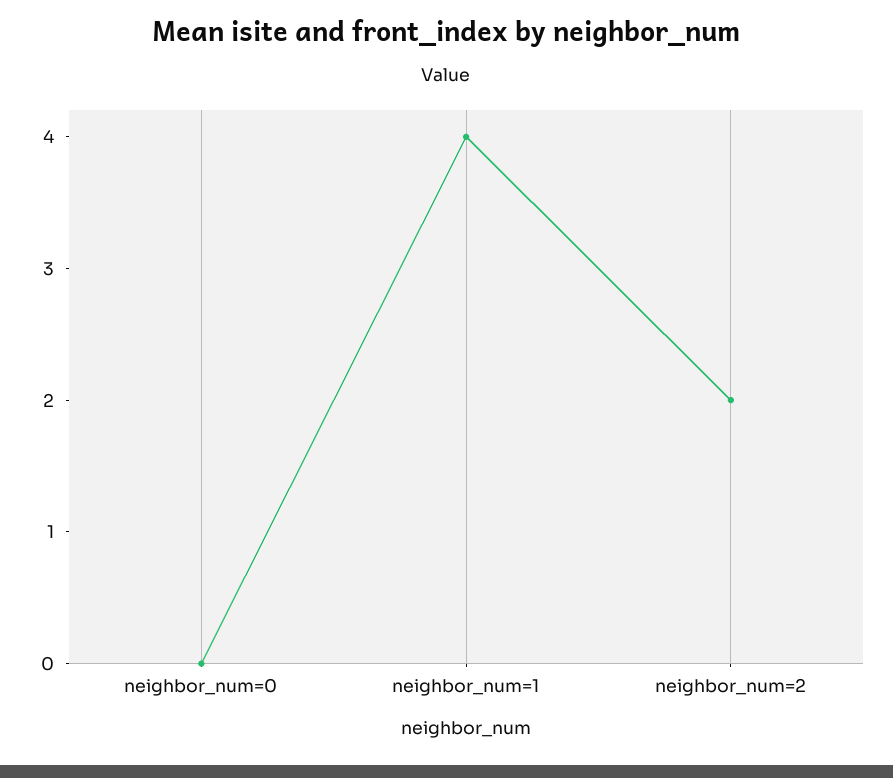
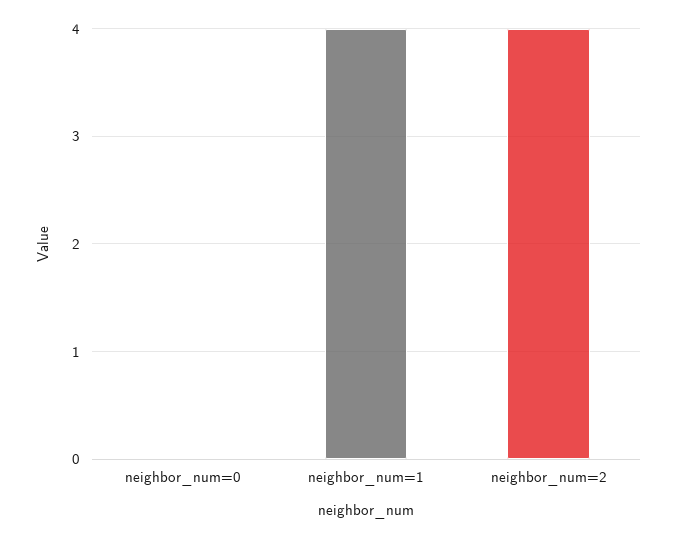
  {
    "neighbor_num=0": 0,
    "neighbor_num=1": 4,
-   "neighbor_num=2": 2
+   "neighbor_num=2": 4
  }

